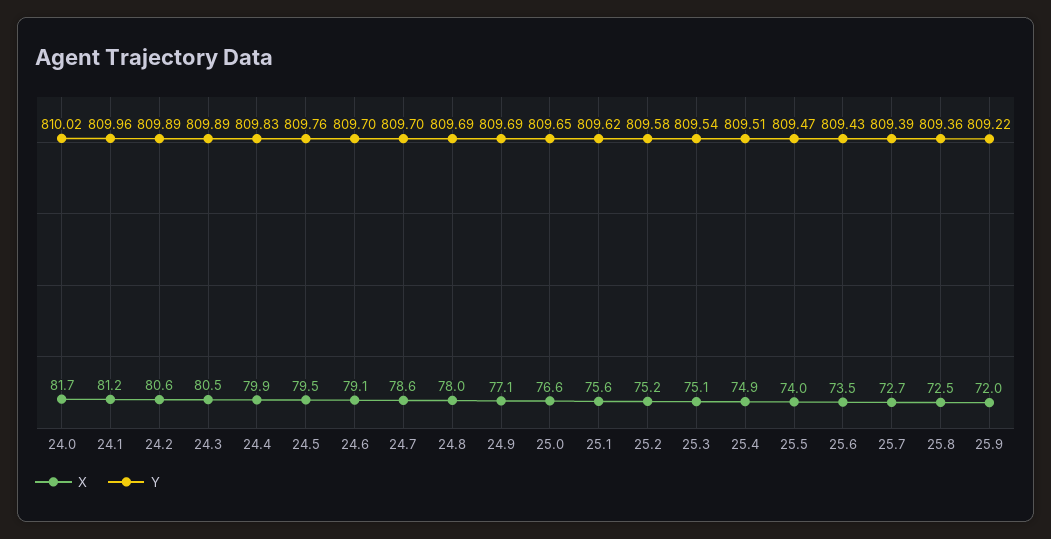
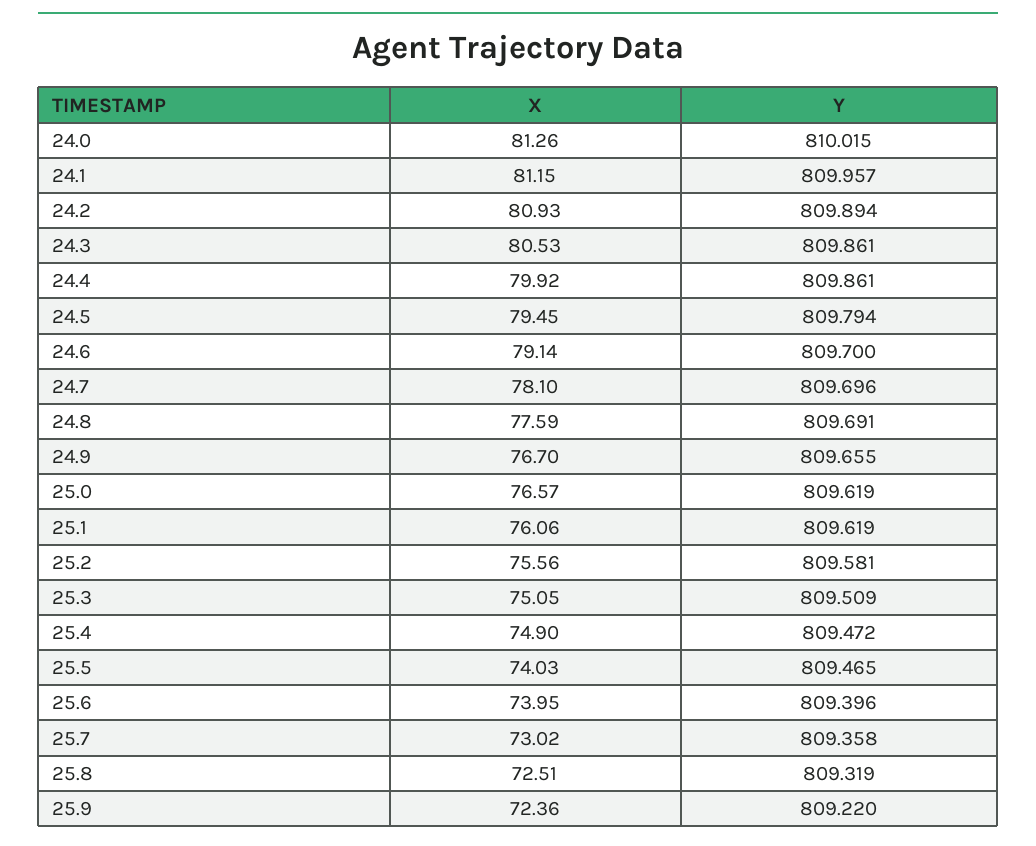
  {
    "X": {
-     "24.0": 81.7,
+     "24.0": 81.26,
      "24.1": 81.15,
-     "24.2": 80.6,
+     "24.2": 80.93,
      "24.3": 80.53,
      "24.4": 79.92,
      "24.5": 79.45,
      "24.6": 79.14,
-     "24.7": 78.6,
+     "24.7": 78.1,
-     "24.8": 78,
+     "24.8": 77.59,
-     "24.9": 77.1,
+     "24.9": 76.7,
      "25.0": 76.57,
-     "25.1": 75.6,
+     "25.1": 76.06,
-     "25.2": 75.2,
+     "25.2": 75.56,
      "25.3": 75.05,
      "25.4": 74.9,
      "25.5": 74.03,
-     "25.6": 73.5,
+     "25.6": 73.95,
-     "25.7": 72.7,
+     "25.7": 73.02,
      "25.8": 72.51,
-     "25.9": 72
+     "25.9": 72.36
    },
    "Y": {
      "24.0": 810.015,
      "24.1": 809.957,
      "24.2": 809.894,
-     "24.3": 809.89,
+     "24.3": 809.861,
-     "24.4": 809.83,
+     "24.4": 809.861,
-     "24.5": 809.76,
+     "24.5": 809.794,
      "24.6": 809.7,
      "24.7": 809.696,
      "24.8": 809.691,
-     "24.9": 809.69,
+     "24.9": 809.655,
-     "25.0": 809.65,
+     "25.0": 809.619,
      "25.1": 809.619,
      "25.2": 809.581,
-     "25.3": 809.54,
+     "25.3": 809.509,
-     "25.4": 809.51,
+     "25.4": 809.472,
      "25.5": 809.465,
-     "25.6": 809.43,
+     "25.6": 809.396,
-     "25.7": 809.39,
+     "25.7": 809.358,
-     "25.8": 809.36,
+     "25.8": 809.319,
      "25.9": 809.22
    }
  }

